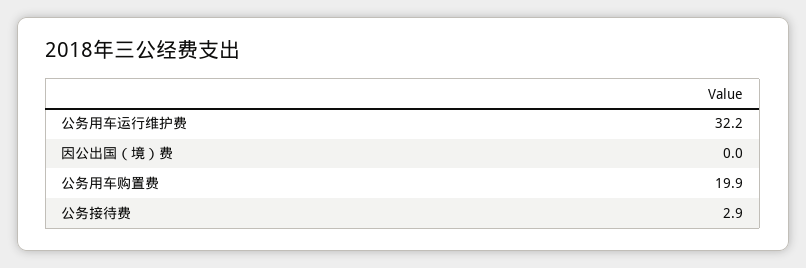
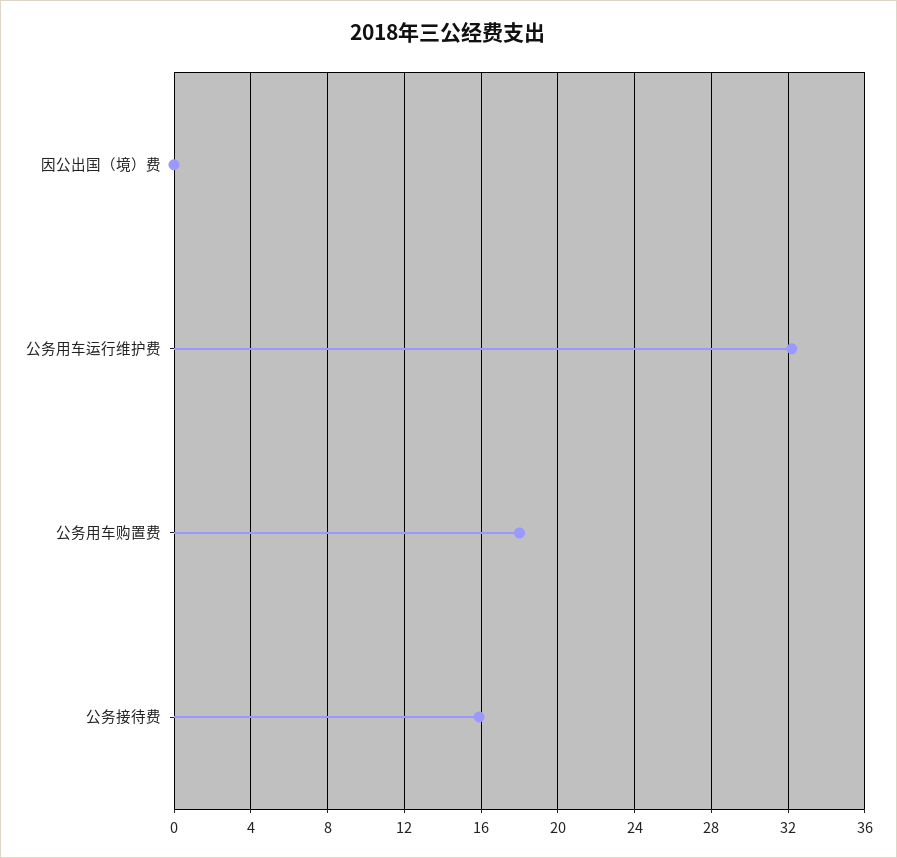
  {
    "公务用车运行维护费": 32.2,
    "因公出国（境）费": 0,
-   "公务用车购置费": 19.9,
+   "公务用车购置费": 18,
-   "公务接待费": 2.9
+   "公务接待费": 16
  }

